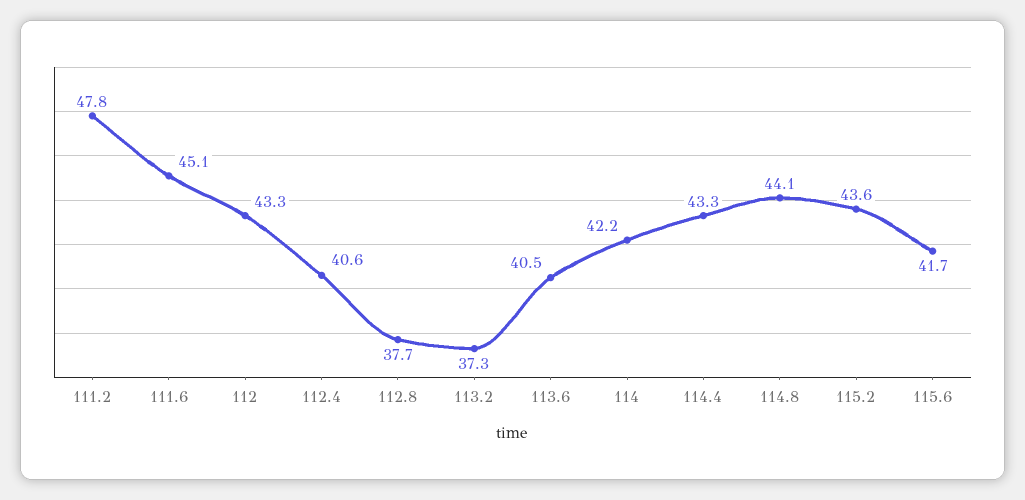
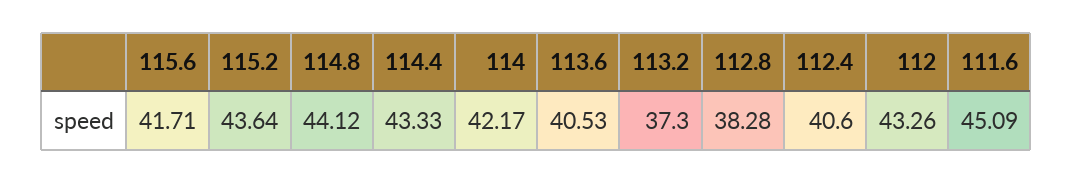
  {
-   "111.2": 47.8,
    "111.6": 45.09,
    "112": 43.26,
    "112.4": 40.6,
-   "112.8": 37.7,
+   "112.8": 38.28,
    "113.2": 37.3,
    "113.6": 40.53,
    "114": 42.17,
    "114.4": 43.33,
    "114.8": 44.12,
    "115.2": 43.64,
    "115.6": 41.71
  }

